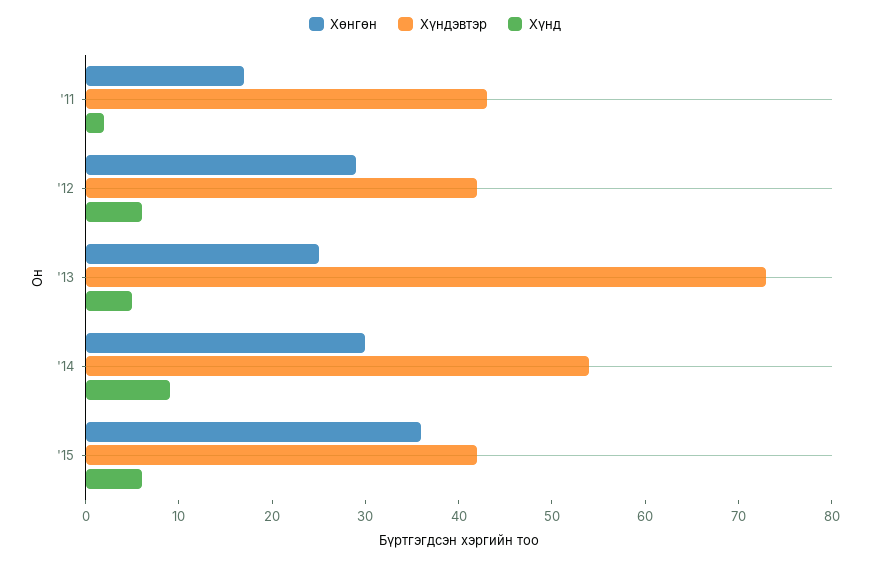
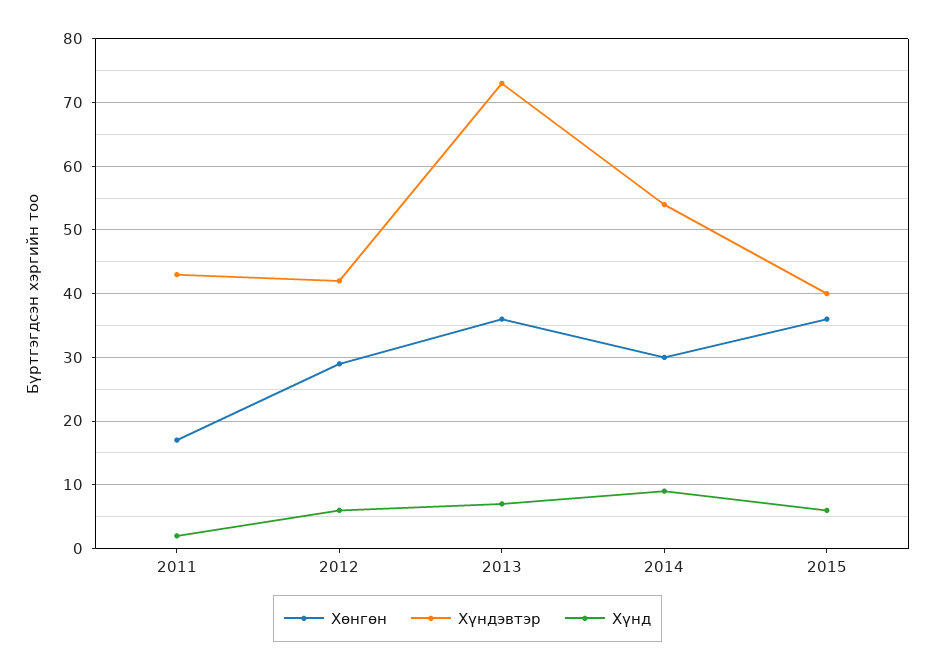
  {
    "Хөнгөн": {
      "'11": 17,
      "'12": 29,
-     "'13": 25,
+     "'13": 36,
      "'14": 30,
      "'15": 36
    },
    "Хүндэвтэр": {
      "'11": 43,
      "'12": 42,
      "'13": 73,
      "'14": 54,
-     "'15": 42
+     "'15": 40
    },
    "Хүнд": {
      "'11": 2,
      "'12": 6,
-     "'13": 5,
+     "'13": 7,
      "'14": 9,
      "'15": 6
    }
  }

